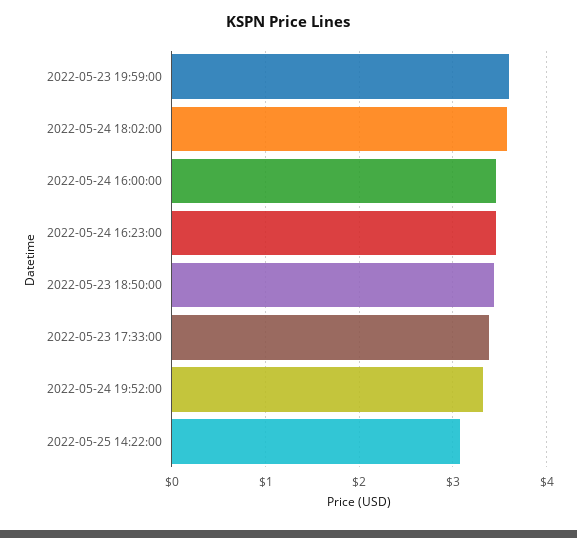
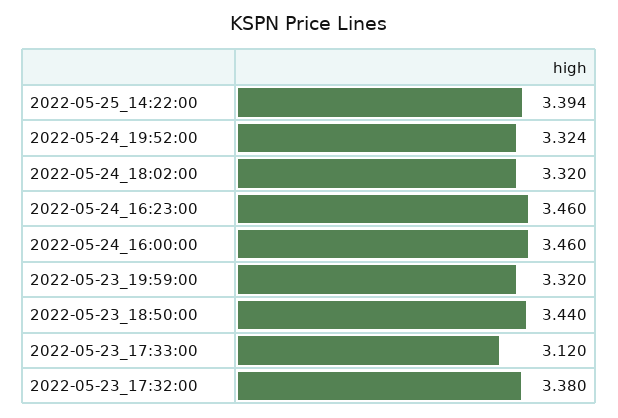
  {
-   "2022-05-23 19:59:00": 3.6,
+   "2022-05-23 19:59:00": 3.32,
-   "2022-05-24 18:02:00": 3.6,
+   "2022-05-24 18:02:00": 3.32,
    "2022-05-24 16:00:00": 3.46,
    "2022-05-24 16:23:00": 3.46,
    "2022-05-23 18:50:00": 3.44,
-   "2022-05-23 17:33:00": 3.4,
+   "2022-05-23 17:33:00": 3.12,
    "2022-05-24 19:52:00": 3.324,
-   "2022-05-25 14:22:00": 3.1
+   "2022-05-25 14:22:00": 3.394,
+   "2022-05-23_17:32:00": 3.38
  }

